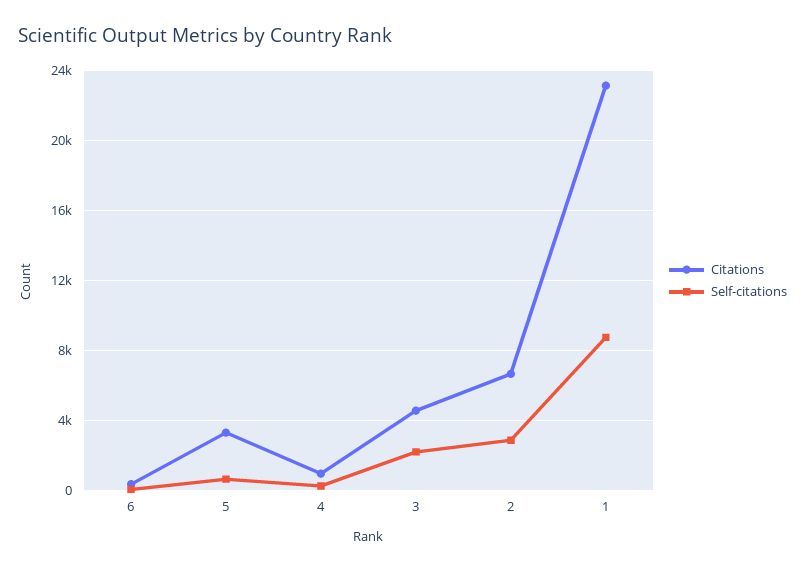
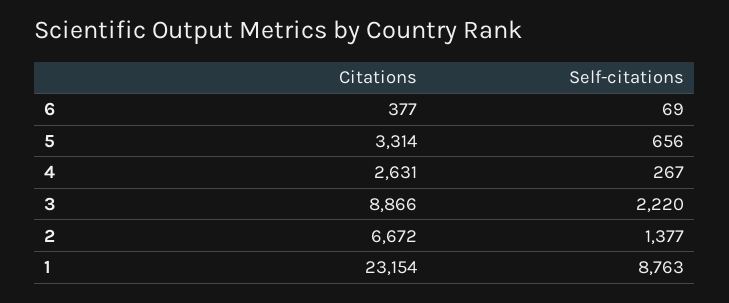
  {
    "Citations": {
      "6": 377,
      "5": 3314,
-     "4": 1000,
+     "4": 2631,
-     "3": 4500,
+     "3": 8866,
      "2": 6672,
      "1": 23154
    },
    "Self-citations": {
      "6": 69,
      "5": 656,
      "4": 267,
      "3": 2220,
-     "2": 3000,
+     "2": 1377,
      "1": 8763
    }
  }

